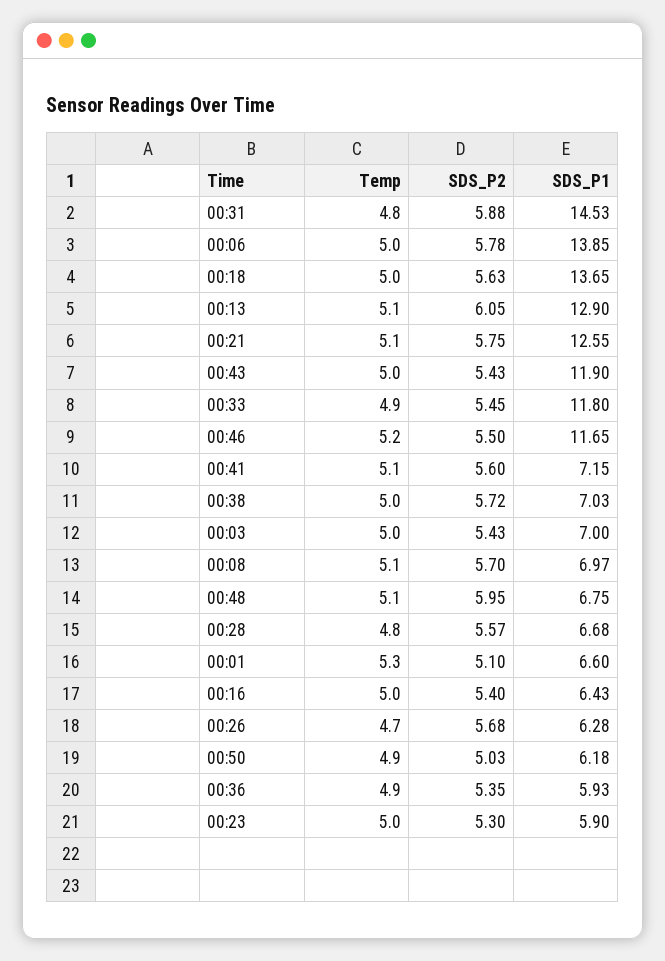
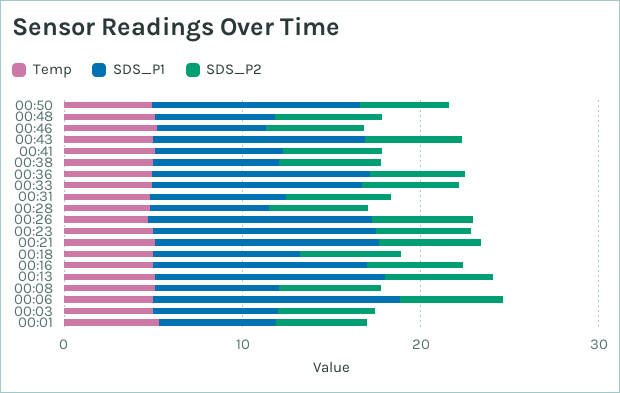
  {
    "Temp": {
      "00:31": 4.8,
      "00:06": 5,
      "00:18": 5,
      "00:13": 5.1,
      "00:21": 5.1,
      "00:43": 5,
      "00:33": 4.9,
      "00:46": 5.2,
      "00:41": 5.1,
      "00:38": 5,
      "00:03": 5,
      "00:08": 5.1,
      "00:48": 5.1,
      "00:28": 4.8,
      "00:01": 5.3,
      "00:16": 5,
      "00:26": 4.7,
      "00:50": 4.9,
      "00:36": 4.9,
      "00:23": 5
    },
    "SDS_P2": {
      "00:31": 5.88,
      "00:06": 5.78,
      "00:18": 5.63,
      "00:13": 6.05,
      "00:21": 5.75,
      "00:43": 5.43,
      "00:33": 5.45,
      "00:46": 5.5,
      "00:41": 5.6,
      "00:38": 5.72,
      "00:03": 5.43,
      "00:08": 5.7,
      "00:48": 5.95,
      "00:28": 5.57,
      "00:01": 5.1,
      "00:16": 5.4,
      "00:26": 5.68,
      "00:50": 5.03,
      "00:36": 5.35,
      "00:23": 5.3
    },
    "SDS_P1": {
-     "00:31": 14.53,
+     "00:31": 8,
      "00:06": 13.85,
-     "00:18": 13.65,
+     "00:18": 8,
      "00:13": 12.9,
      "00:21": 12.55,
      "00:43": 11.9,
      "00:33": 11.8,
-     "00:46": 11.65,
+     "00:46": 6,
      "00:41": 7.15,
      "00:38": 7.03,
      "00:03": 7,
      "00:08": 6.97,
      "00:48": 6.75,
      "00:28": 6.68,
      "00:01": 6.6,
-     "00:16": 6.43,
+     "00:16": 12,
-     "00:26": 6.28,
+     "00:26": 12,
-     "00:50": 6.18,
+     "00:50": 12,
-     "00:36": 5.93,
+     "00:36": 12,
-     "00:23": 5.9
+     "00:23": 12
    }
  }

